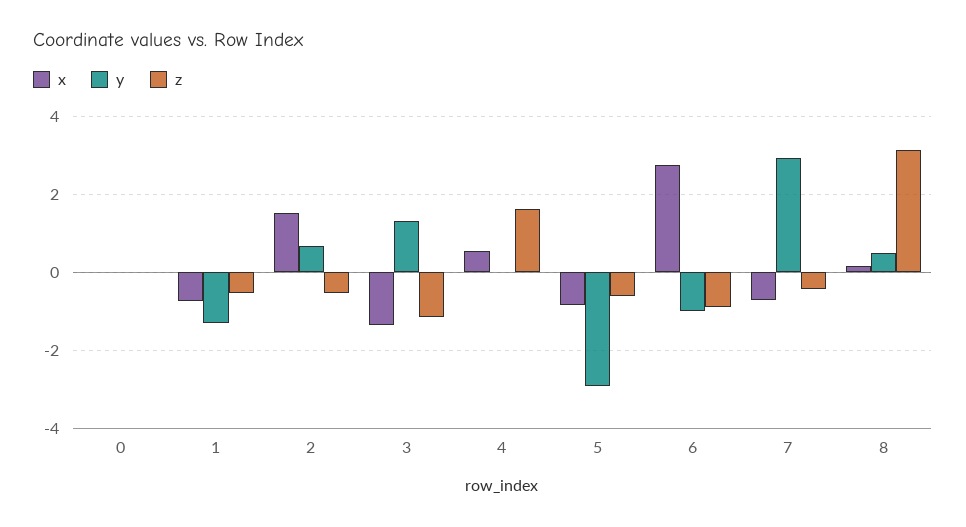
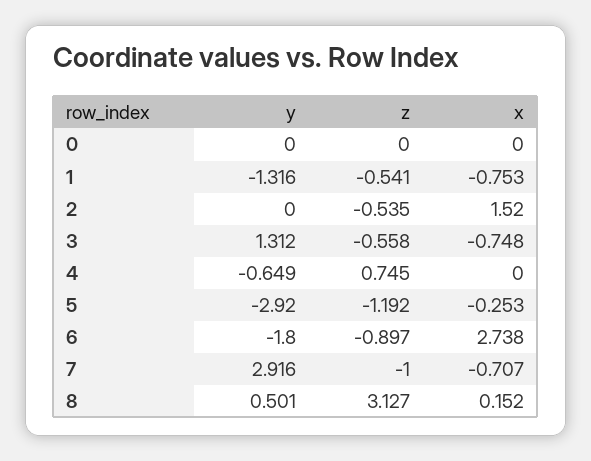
  {
    "x": {
      "0": 0,
      "1": -0.753,
      "2": 1.52,
-     "3": -1.4,
+     "3": -0.748,
-     "4": 0.6,
+     "4": 0,
-     "5": -0.8,
+     "5": -0.253,
      "6": 2.738,
      "7": -0.707,
      "8": 0.152
    },
    "y": {
      "0": 0,
      "1": -1.316,
-     "2": 0.6,
+     "2": 0,
      "3": 1.312,
-     "4": 0,
+     "4": -0.649,
      "5": -2.92,
-     "6": -1,
+     "6": -1.8,
      "7": 2.916,
      "8": 0.501
    },
    "z": {
      "0": 0,
      "1": -0.541,
      "2": -0.535,
-     "3": -1.2,
+     "3": -0.558,
-     "4": 1.6,
+     "4": 0.745,
-     "5": -0.6,
+     "5": -1.192,
      "6": -0.897,
-     "7": -0.4,
+     "7": -1,
      "8": 3.127
    }
  }

